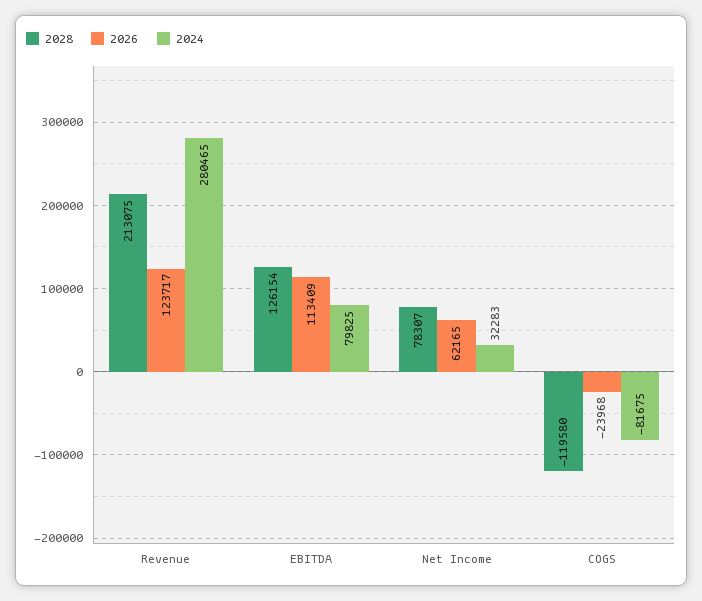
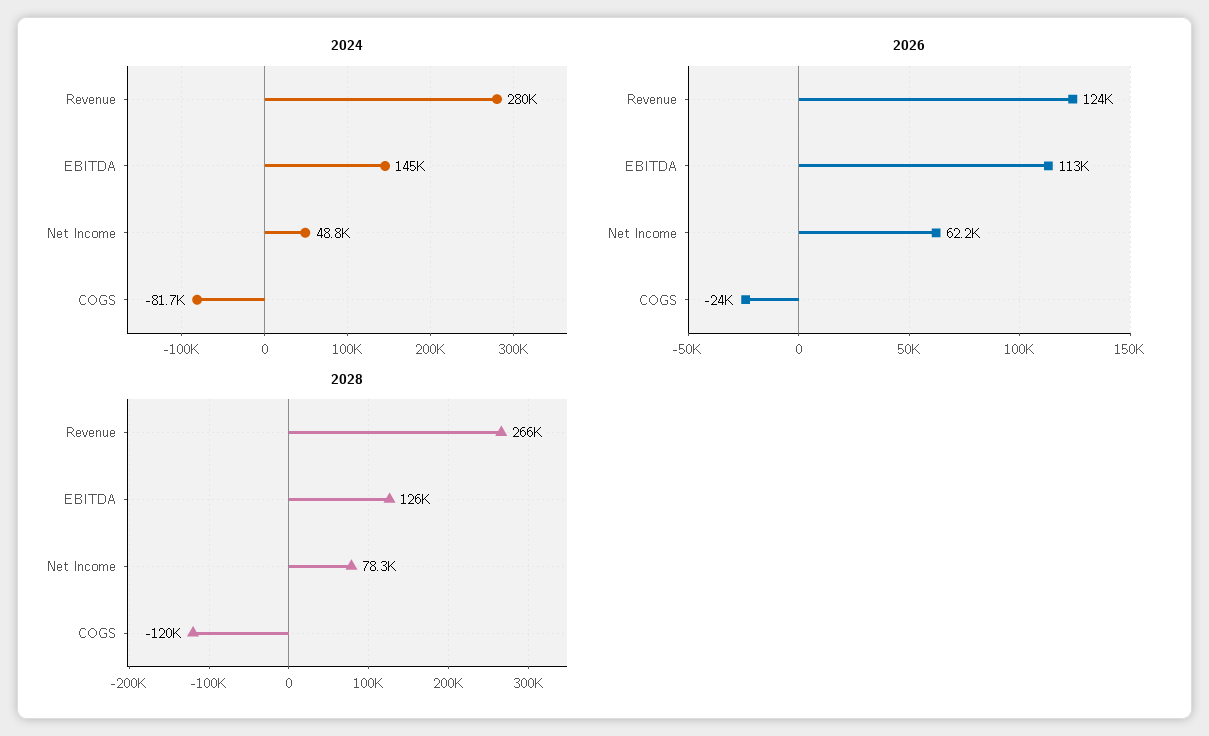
  {
    "2028": {
-     "Revenue": 213075,
+     "Revenue": 266000,
      "EBITDA": 126154,
      "Net Income": 78307,
      "COGS": -119580
    },
    "2026": {
      "Revenue": 123717,
      "EBITDA": 113409,
      "Net Income": 62165,
      "COGS": -23968
    },
    "2024": {
      "Revenue": 280465,
-     "EBITDA": 79825,
+     "EBITDA": 145000,
-     "Net Income": 32283,
+     "Net Income": 48800,
      "COGS": -81675
    }
  }

